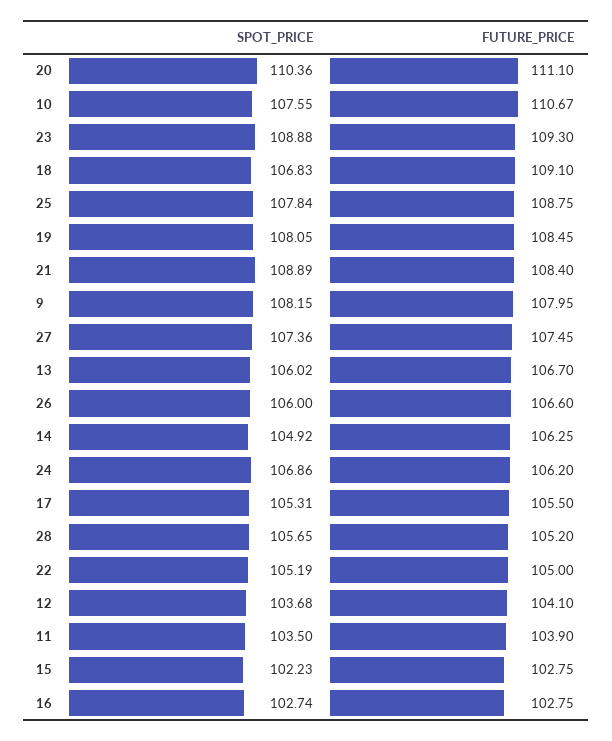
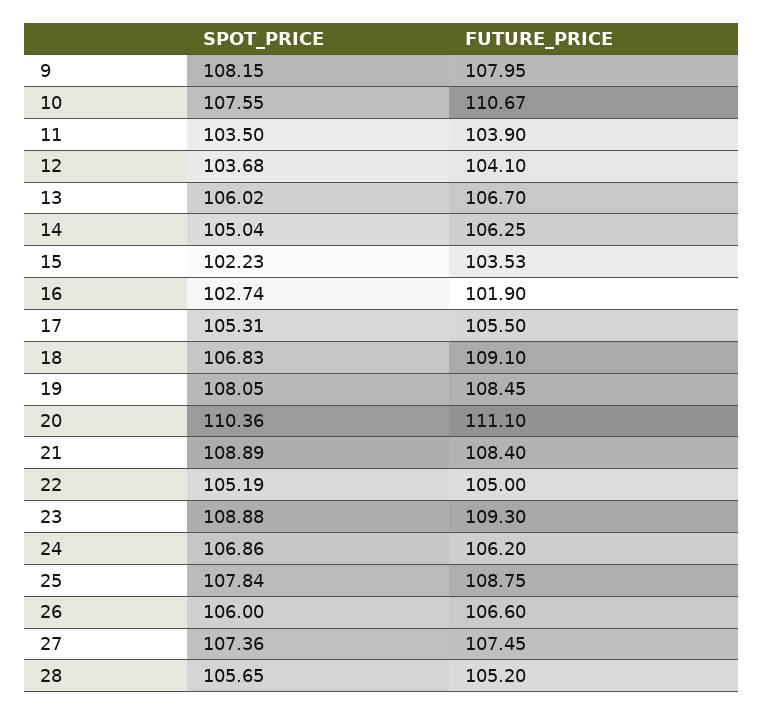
  {
    "SPOT_PRICE": {
      "20": 110.36,
      "10": 107.55,
      "23": 108.88,
      "18": 106.83,
      "25": 107.84,
      "19": 108.05,
      "21": 108.89,
      "9": 108.15,
      "27": 107.36,
      "13": 106.02,
      "26": 106,
-     "14": 104.92,
+     "14": 105.04,
      "24": 106.86,
      "17": 105.31,
      "28": 105.65,
      "22": 105.19,
      "12": 103.68,
      "11": 103.5,
      "15": 102.23,
      "16": 102.74
    },
    "FUTURE_PRICE": {
      "20": 111.1,
      "10": 110.67,
      "23": 109.3,
      "18": 109.1,
      "25": 108.75,
      "19": 108.45,
      "21": 108.4,
      "9": 107.95,
      "27": 107.45,
      "13": 106.7,
      "26": 106.6,
      "14": 106.25,
      "24": 106.2,
      "17": 105.5,
      "28": 105.2,
      "22": 105,
      "12": 104.1,
      "11": 103.9,
-     "15": 102.75,
+     "15": 103.53,
-     "16": 102.75
+     "16": 101.9
    }
  }

